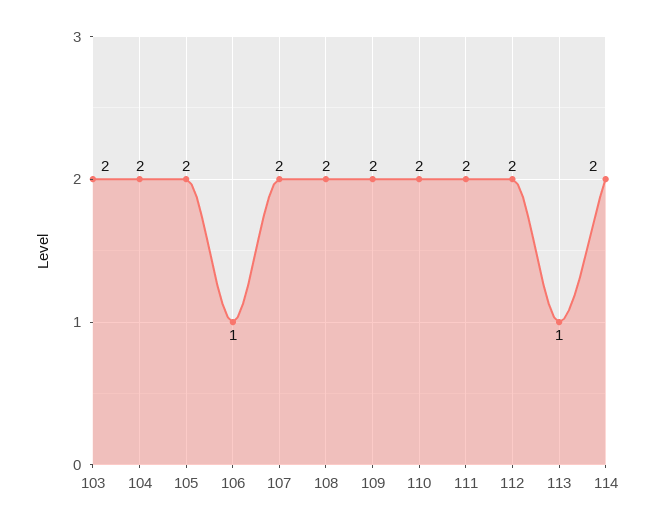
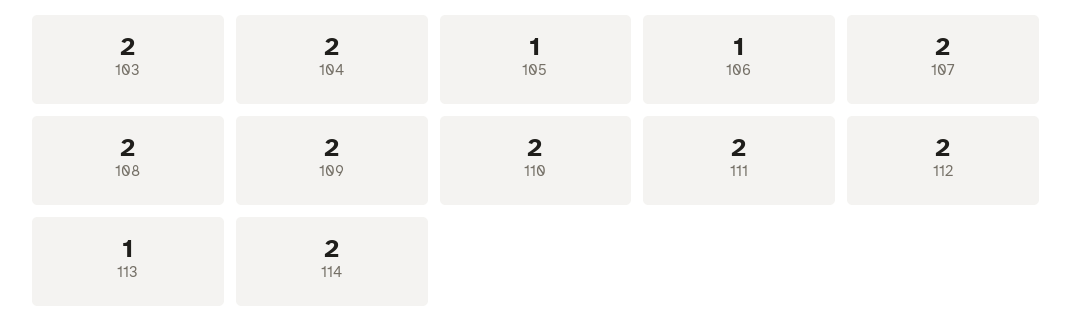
  {
    "103": 2,
    "104": 2,
-   "105": 2,
+   "105": 1,
    "106": 1,
    "107": 2,
    "108": 2,
    "109": 2,
    "110": 2,
    "111": 2,
    "112": 2,
    "113": 1,
    "114": 2
  }

